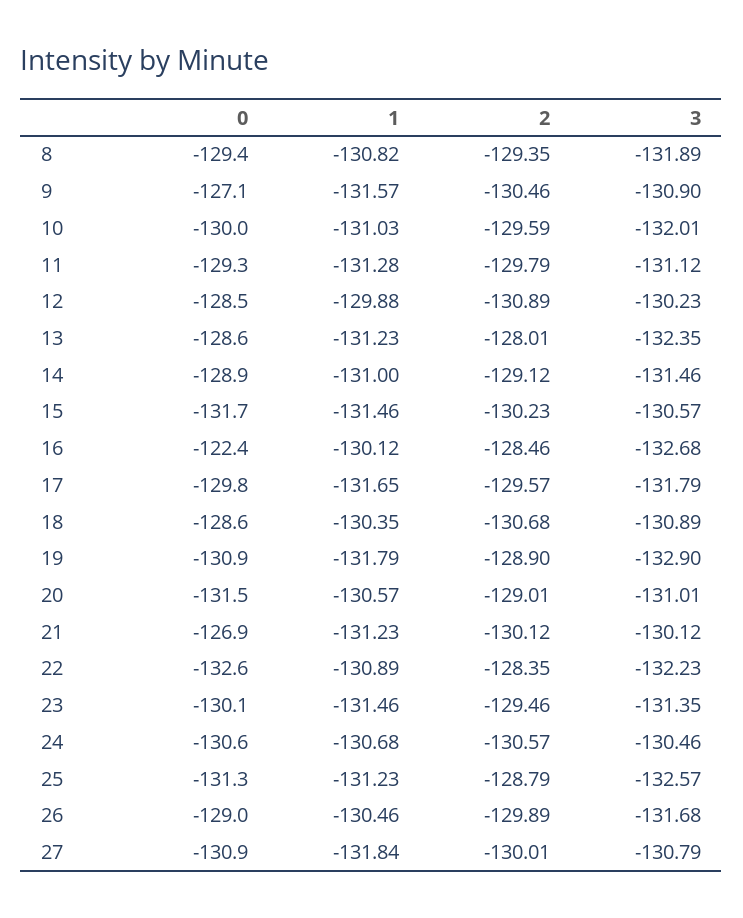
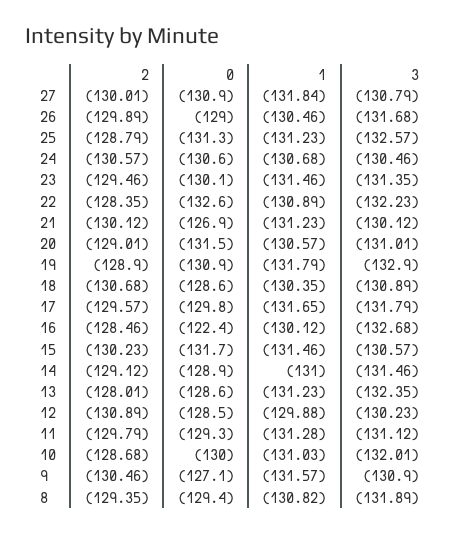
  {
    "0": {
      "8": -129.4,
      "9": -127.1,
      "10": -130,
      "11": -129.3,
      "12": -128.5,
      "13": -128.6,
      "14": -128.9,
      "15": -131.7,
      "16": -122.4,
      "17": -129.8,
      "18": -128.6,
      "19": -130.9,
      "20": -131.5,
      "21": -126.9,
      "22": -132.6,
      "23": -130.1,
      "24": -130.6,
      "25": -131.3,
      "26": -129,
      "27": -130.9
    },
    "1": {
      "8": -130.82,
      "9": -131.57,
      "10": -131.03,
      "11": -131.28,
      "12": -129.88,
      "13": -131.23,
      "14": -131,
      "15": -131.46,
      "16": -130.12,
      "17": -131.65,
      "18": -130.35,
      "19": -131.79,
      "20": -130.57,
      "21": -131.23,
      "22": -130.89,
      "23": -131.46,
      "24": -130.68,
      "25": -131.23,
      "26": -130.46,
      "27": -131.84
    },
    "2": {
      "8": -129.35,
      "9": -130.46,
-     "10": -129.59,
+     "10": -128.68,
      "11": -129.79,
      "12": -130.89,
      "13": -128.01,
      "14": -129.12,
      "15": -130.23,
      "16": -128.46,
      "17": -129.57,
      "18": -130.68,
      "19": -128.9,
      "20": -129.01,
      "21": -130.12,
      "22": -128.35,
      "23": -129.46,
      "24": -130.57,
      "25": -128.79,
      "26": -129.89,
      "27": -130.01
    },
    "3": {
      "8": -131.89,
      "9": -130.9,
      "10": -132.01,
      "11": -131.12,
      "12": -130.23,
      "13": -132.35,
      "14": -131.46,
      "15": -130.57,
      "16": -132.68,
      "17": -131.79,
      "18": -130.89,
      "19": -132.9,
      "20": -131.01,
      "21": -130.12,
      "22": -132.23,
      "23": -131.35,
      "24": -130.46,
      "25": -132.57,
      "26": -131.68,
      "27": -130.79
    }
  }

